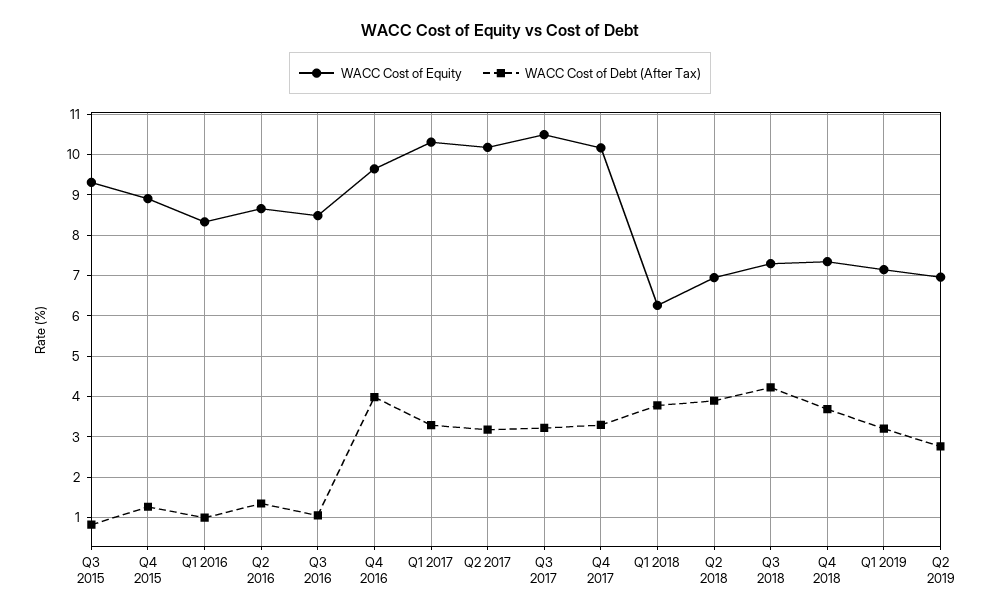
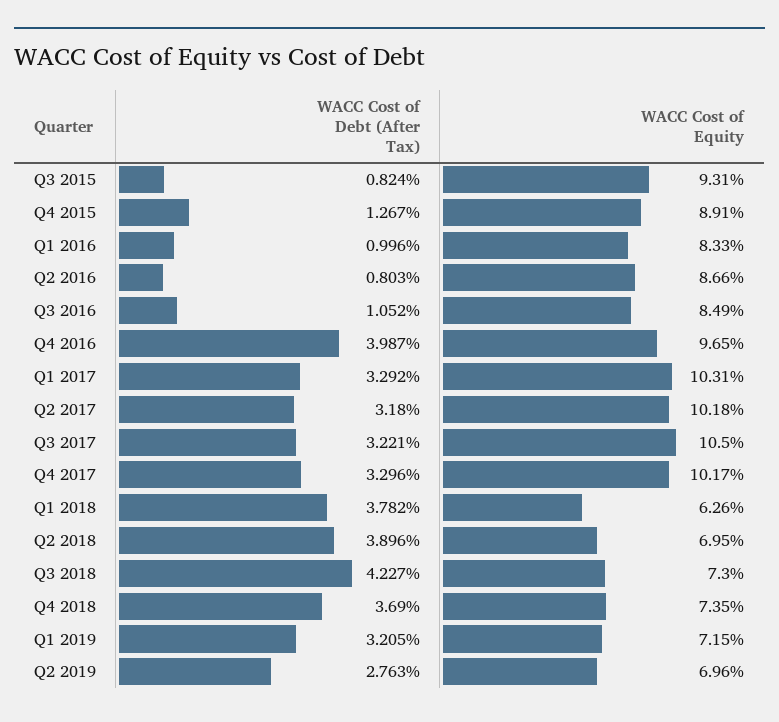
  {
    "WACC Cost of Equity": {
      "Q3 2015": 9.31,
      "Q4 2015": 8.91,
      "Q1 2016": 8.33,
      "Q2 2016": 8.66,
      "Q3 2016": 8.49,
      "Q4 2016": 9.65,
      "Q1 2017": 10.31,
      "Q2 2017": 10.18,
      "Q3 2017": 10.5,
      "Q4 2017": 10.17,
      "Q1 2018": 6.26,
      "Q2 2018": 6.95,
      "Q3 2018": 7.3,
      "Q4 2018": 7.35,
      "Q1 2019": 7.15,
      "Q2 2019": 6.96
    },
    "WACC Cost of Debt (After Tax)": {
      "Q3 2015": 0.824,
      "Q4 2015": 1.267,
      "Q1 2016": 0.996,
-     "Q2 2016": 1.4,
+     "Q2 2016": 0.803,
      "Q3 2016": 1.052,
      "Q4 2016": 3.987,
      "Q1 2017": 3.292,
      "Q2 2017": 3.18,
      "Q3 2017": 3.221,
      "Q4 2017": 3.296,
      "Q1 2018": 3.782,
      "Q2 2018": 3.896,
      "Q3 2018": 4.227,
      "Q4 2018": 3.69,
      "Q1 2019": 3.205,
      "Q2 2019": 2.763
    }
  }

